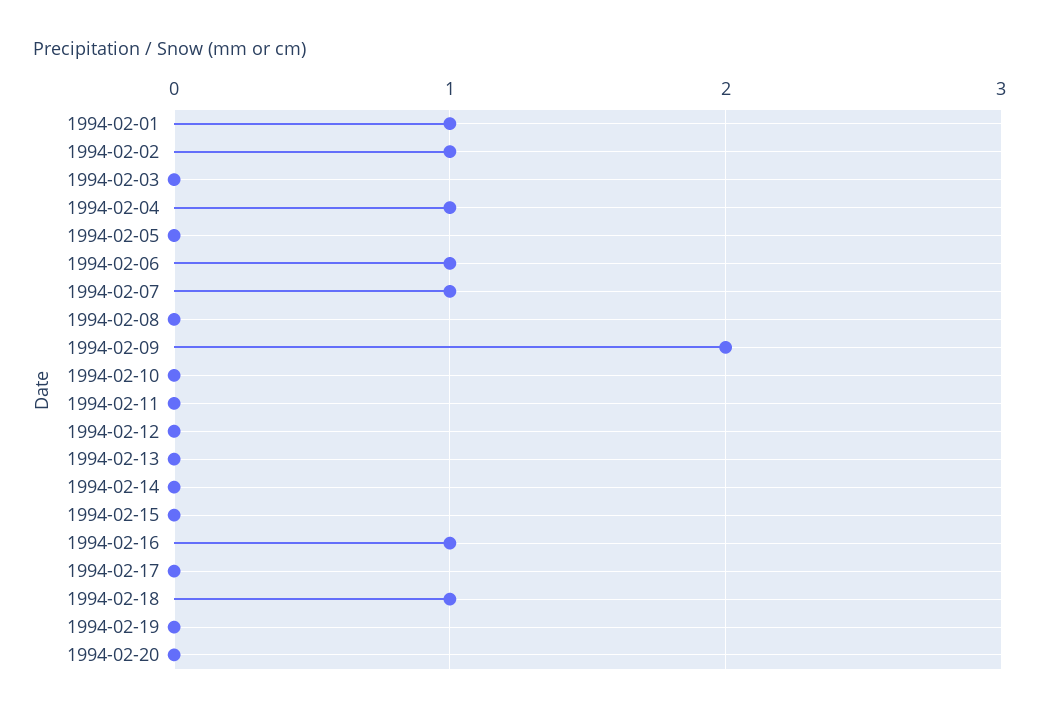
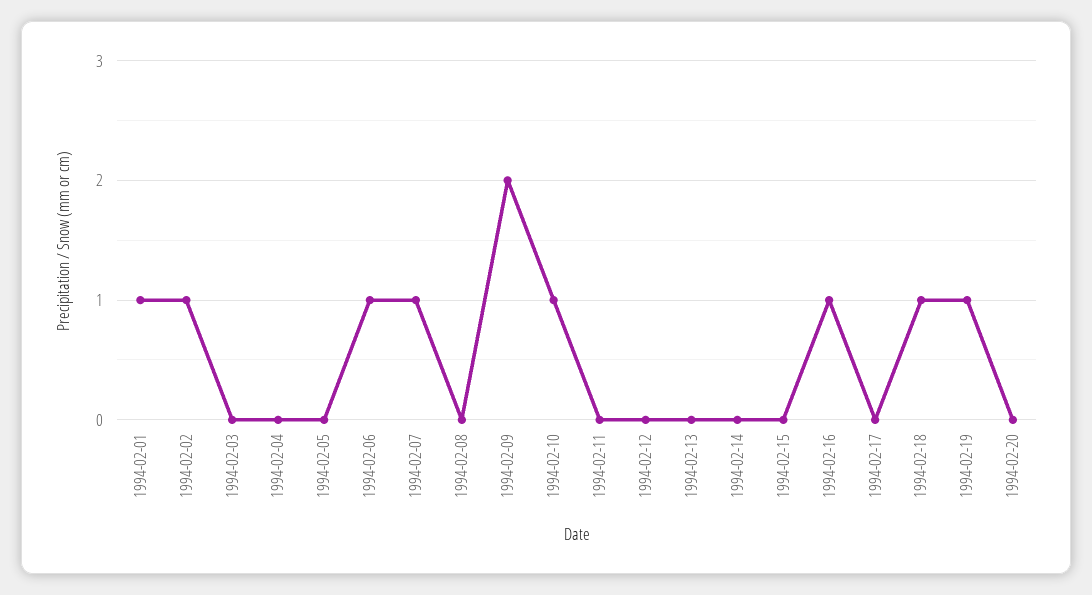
  {
    "1994-02-01": 1,
    "1994-02-02": 1,
    "1994-02-03": 0,
-   "1994-02-04": 1,
+   "1994-02-04": 0,
    "1994-02-05": 0,
    "1994-02-06": 1,
    "1994-02-07": 1,
    "1994-02-08": 0,
    "1994-02-09": 2,
-   "1994-02-10": 0,
+   "1994-02-10": 1,
    "1994-02-11": 0,
    "1994-02-12": 0,
    "1994-02-13": 0,
    "1994-02-14": 0,
    "1994-02-15": 0,
    "1994-02-16": 1,
    "1994-02-17": 0,
    "1994-02-18": 1,
-   "1994-02-19": 0,
+   "1994-02-19": 1,
    "1994-02-20": 0
  }

